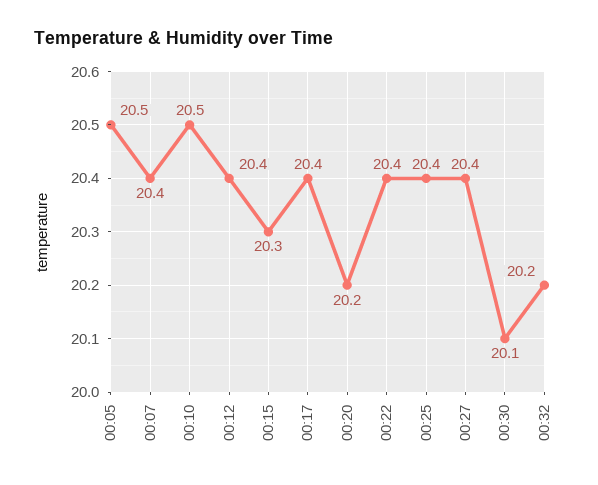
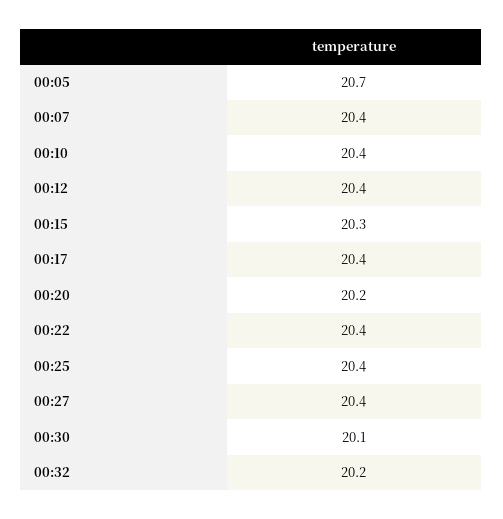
  {
-   "00:05": 20.5,
+   "00:05": 20.7,
    "00:07": 20.4,
-   "00:10": 20.5,
+   "00:10": 20.4,
    "00:12": 20.4,
    "00:15": 20.3,
    "00:17": 20.4,
    "00:20": 20.2,
    "00:22": 20.4,
    "00:25": 20.4,
    "00:27": 20.4,
    "00:30": 20.1,
    "00:32": 20.2
  }

